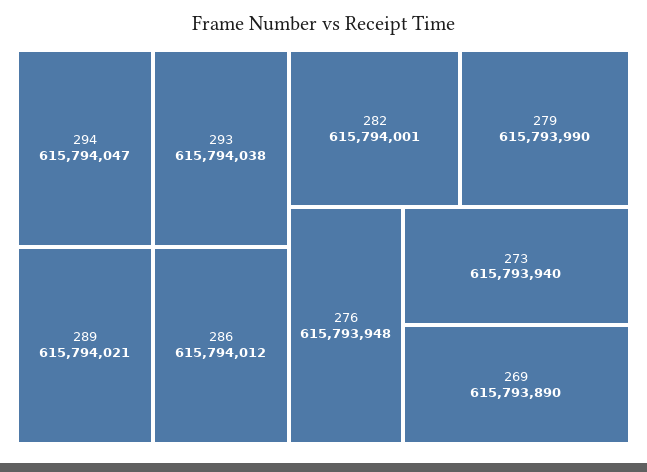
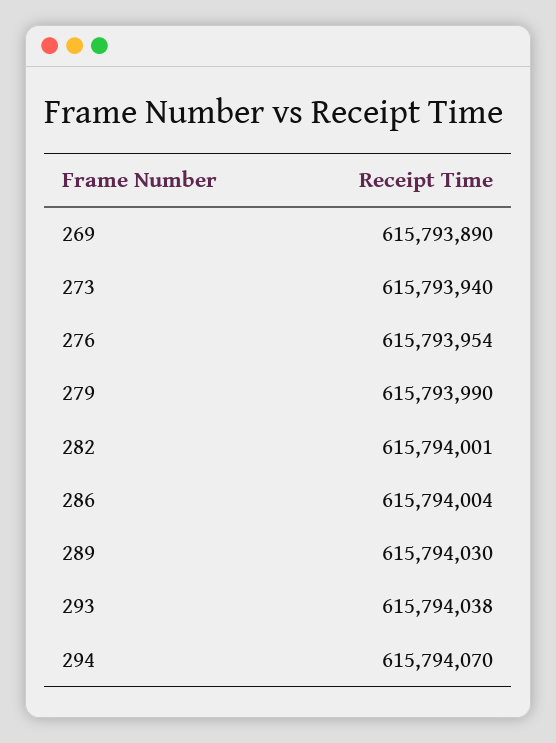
  {
-   "294": 615794047,
+   "294": 615794070,
    "293": 615794038,
-   "289": 615794021,
+   "289": 615794030,
-   "286": 615794012,
+   "286": 615794004,
    "282": 615794001,
    "279": 615793990,
-   "276": 615793948,
+   "276": 615793954,
    "273": 615793940,
    "269": 615793890
  }

